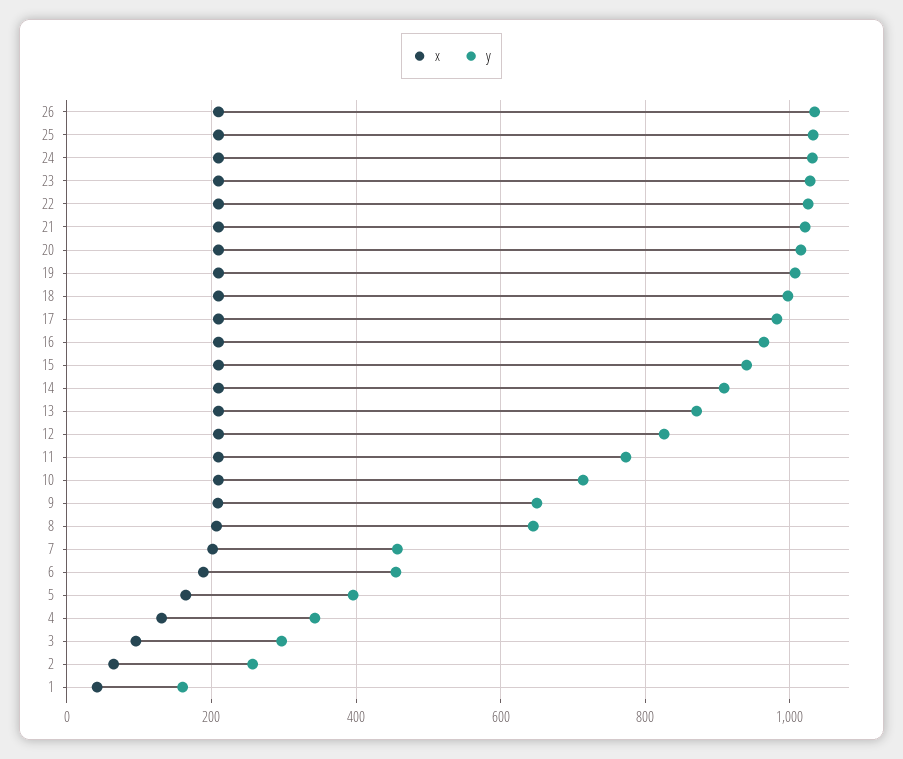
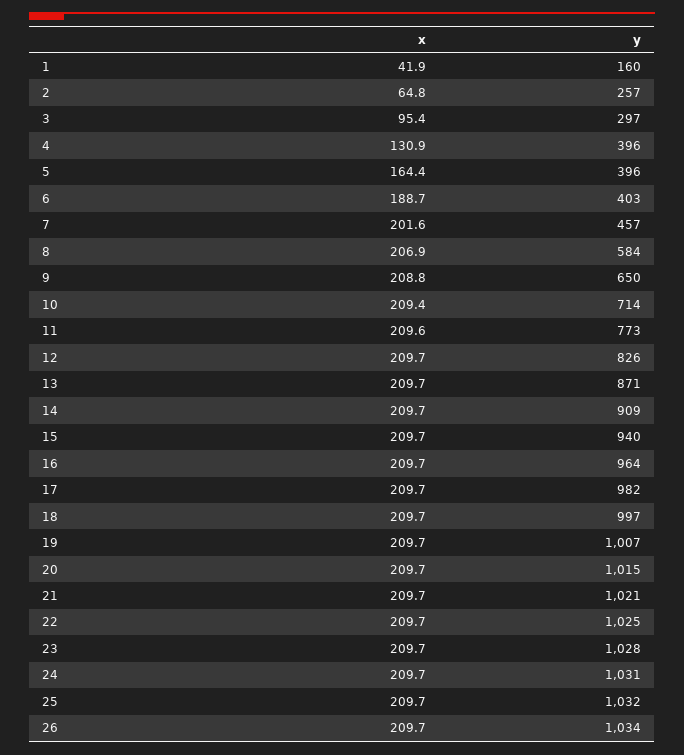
  {
    "x": {
      "26": 209.7,
      "25": 209.7,
      "24": 209.7,
      "23": 209.7,
      "22": 209.7,
      "21": 209.7,
      "20": 209.7,
      "19": 209.7,
      "18": 209.7,
      "17": 209.7,
      "16": 209.7,
      "15": 209.7,
      "14": 209.7,
      "13": 209.7,
      "12": 209.7,
      "11": 209.6,
      "10": 209.4,
      "9": 208.8,
      "8": 206.9,
      "7": 201.6,
      "6": 188.7,
      "5": 164.4,
      "4": 130.9,
      "3": 95.4,
      "2": 64.8,
      "1": 41.9
    },
    "y": {
      "26": 1034,
      "25": 1032,
      "24": 1031,
      "23": 1028,
      "22": 1025,
      "21": 1021,
      "20": 1015,
      "19": 1007,
      "18": 997,
      "17": 982,
      "16": 964,
      "15": 940,
      "14": 909,
      "13": 871,
      "12": 826,
      "11": 773,
      "10": 714,
      "9": 650,
-     "8": 640,
+     "8": 584,
      "7": 457,
-     "6": 460,
+     "6": 403,
      "5": 396,
-     "4": 340,
+     "4": 396,
      "3": 297,
      "2": 257,
      "1": 160
    }
  }

